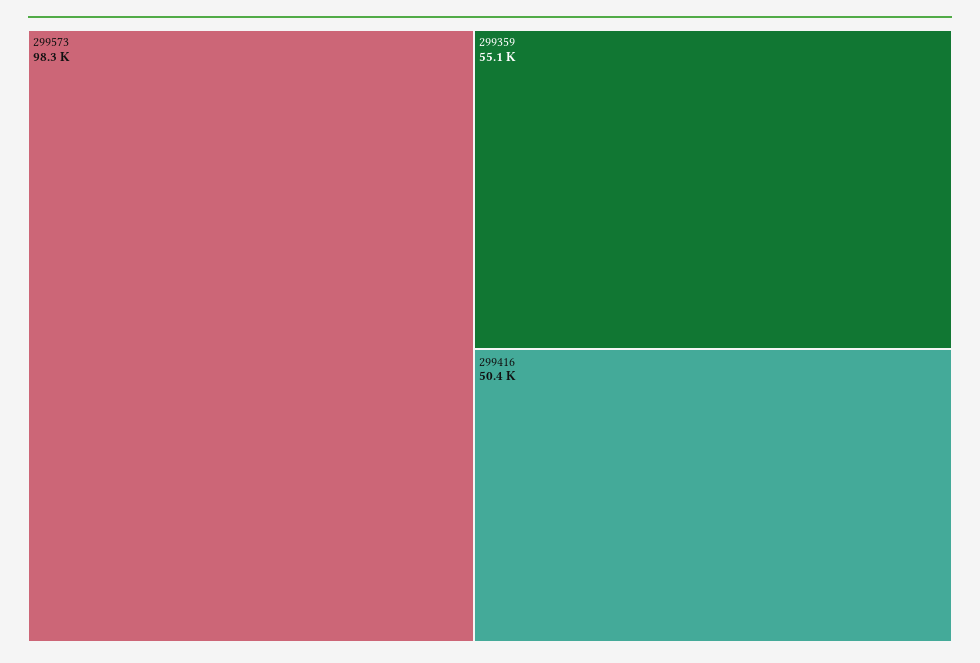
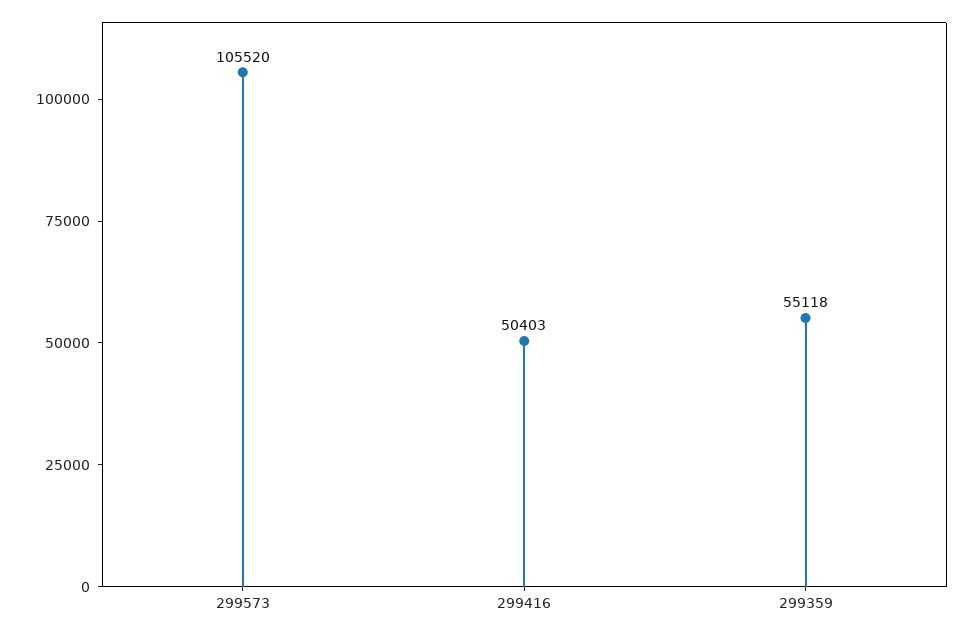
  {
-   "299573": 98300,
+   "299573": 105520,
    "299359": 55118,
    "299416": 50403
  }

